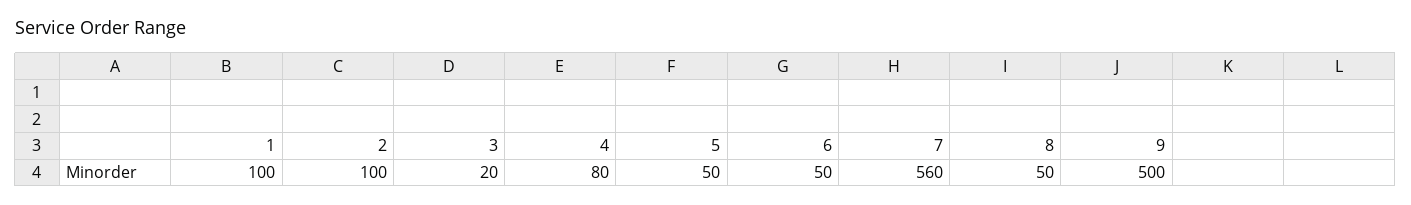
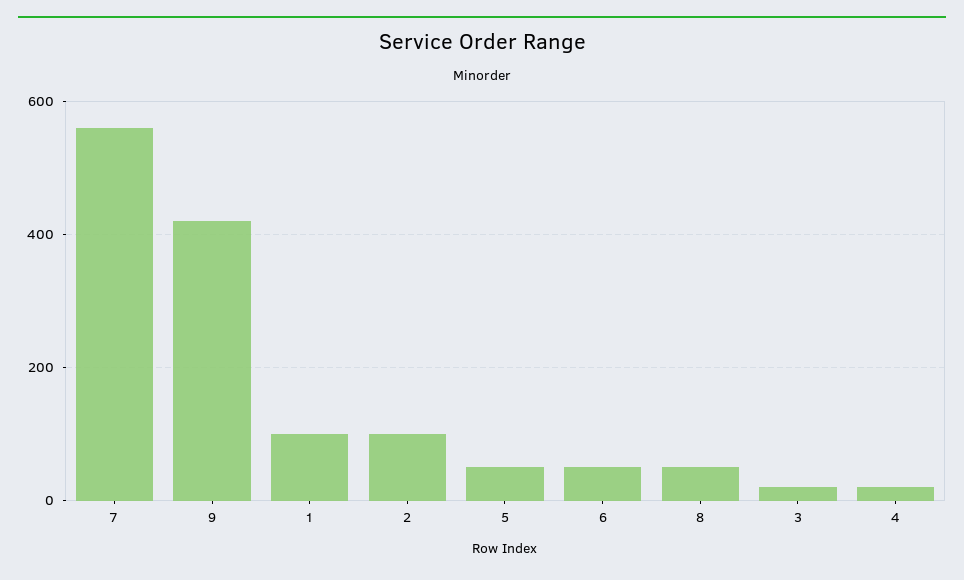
  {
    "1": 100,
    "2": 100,
    "3": 20,
-   "4": 80,
+   "4": 20,
    "5": 50,
    "6": 50,
    "7": 560,
    "8": 50,
-   "9": 500
+   "9": 420
  }

